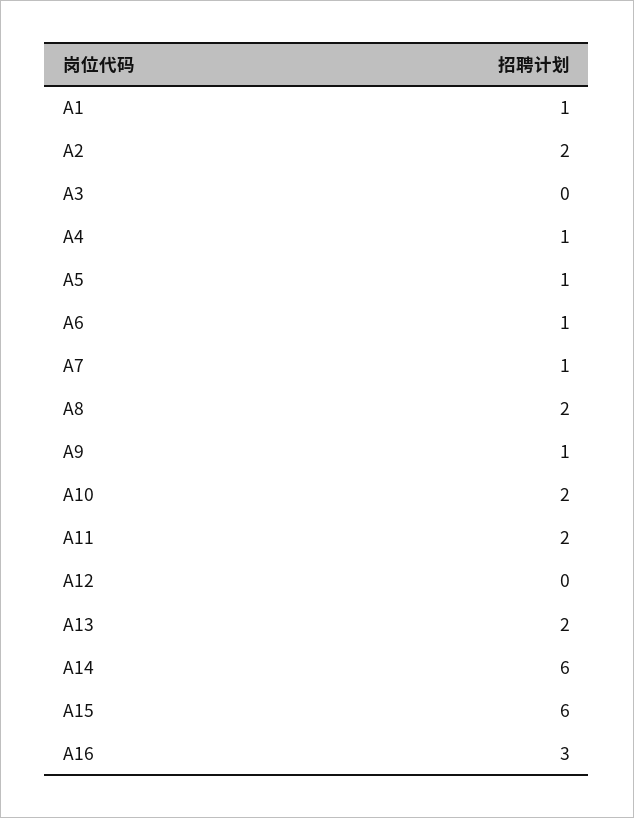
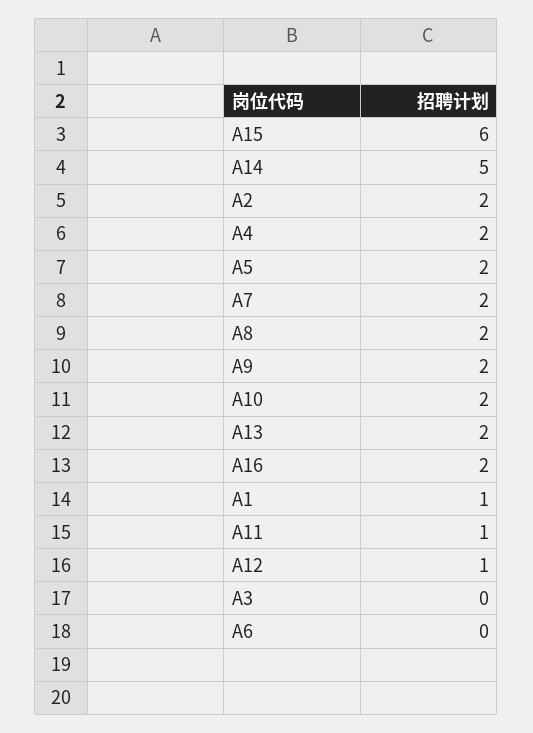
  {
    "A1": 1,
    "A2": 2,
    "A3": 0,
-   "A4": 1,
+   "A4": 2,
-   "A5": 1,
+   "A5": 2,
-   "A6": 1,
+   "A6": 0,
-   "A7": 1,
+   "A7": 2,
    "A8": 2,
-   "A9": 1,
+   "A9": 2,
    "A10": 2,
-   "A11": 2,
+   "A11": 1,
-   "A12": 0,
+   "A12": 1,
    "A13": 2,
-   "A14": 6,
+   "A14": 5,
    "A15": 6,
-   "A16": 3
+   "A16": 2
  }

